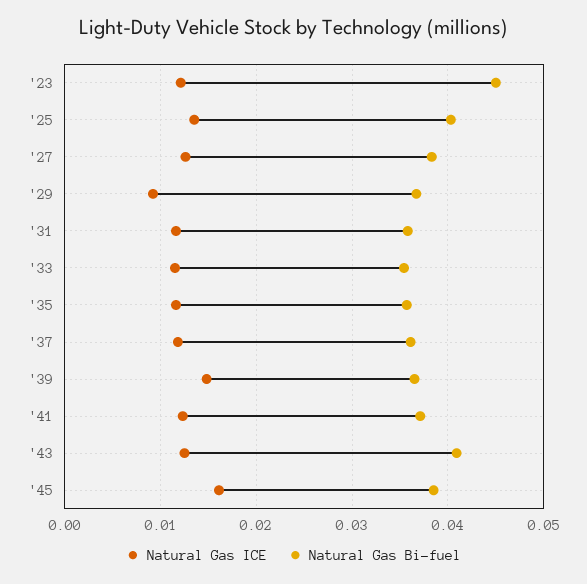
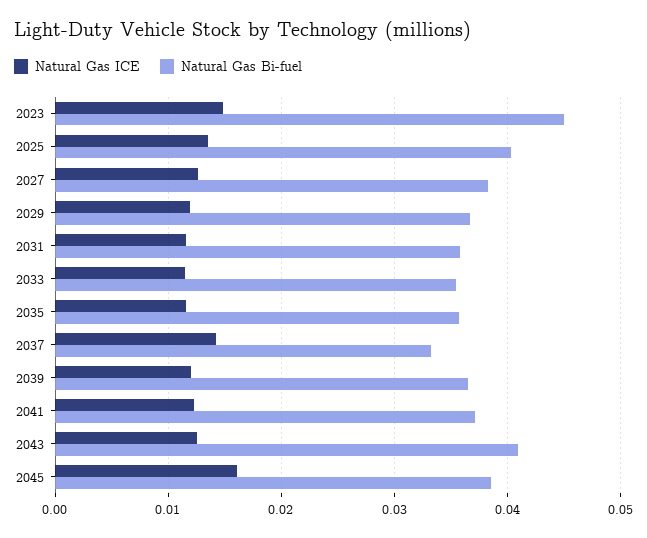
  {
    "Natural Gas ICE": {
-     "'23": 0.012,
+     "'23": 0.015,
      "'25": 0.014,
      "'27": 0.013,
-     "'29": 0.009,
+     "'29": 0.012,
      "'31": 0.012,
      "'33": 0.012,
      "'35": 0.012,
-     "'37": 0.012,
+     "'37": 0.014,
-     "'39": 0.015,
+     "'39": 0.012,
      "'41": 0.012,
      "'43": 0.013,
      "'45": 0.016
    },
    "Natural Gas Bi-fuel": {
      "'23": 0.045,
      "'25": 0.04,
      "'27": 0.038,
      "'29": 0.037,
      "'31": 0.036,
      "'33": 0.035,
      "'35": 0.036,
-     "'37": 0.036,
+     "'37": 0.033,
      "'39": 0.037,
      "'41": 0.037,
      "'43": 0.041,
      "'45": 0.039
    }
  }

